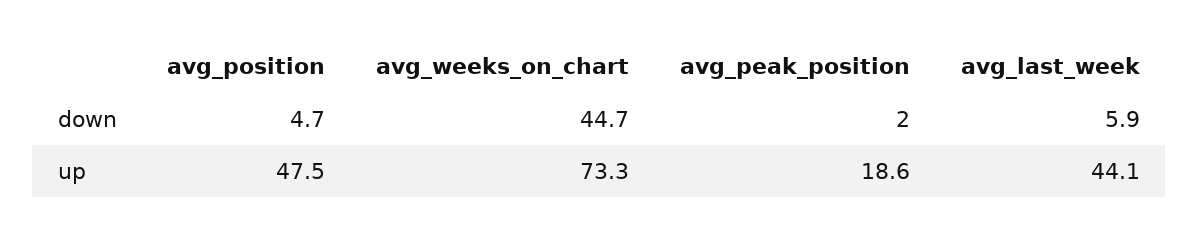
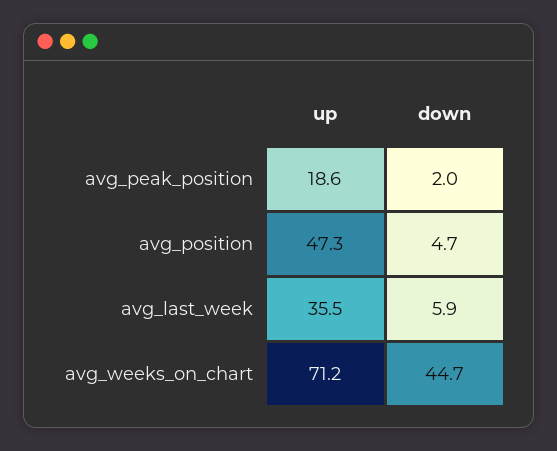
  {
    "avg_position": {
      "down": 4.7,
-     "up": 47.5
+     "up": 47.3
    },
    "avg_weeks_on_chart": {
      "down": 44.7,
-     "up": 73.3
+     "up": 71.2
    },
    "avg_peak_position": {
      "down": 2,
      "up": 18.6
    },
    "avg_last_week": {
      "down": 5.9,
-     "up": 44.1
+     "up": 35.5
    }
  }

